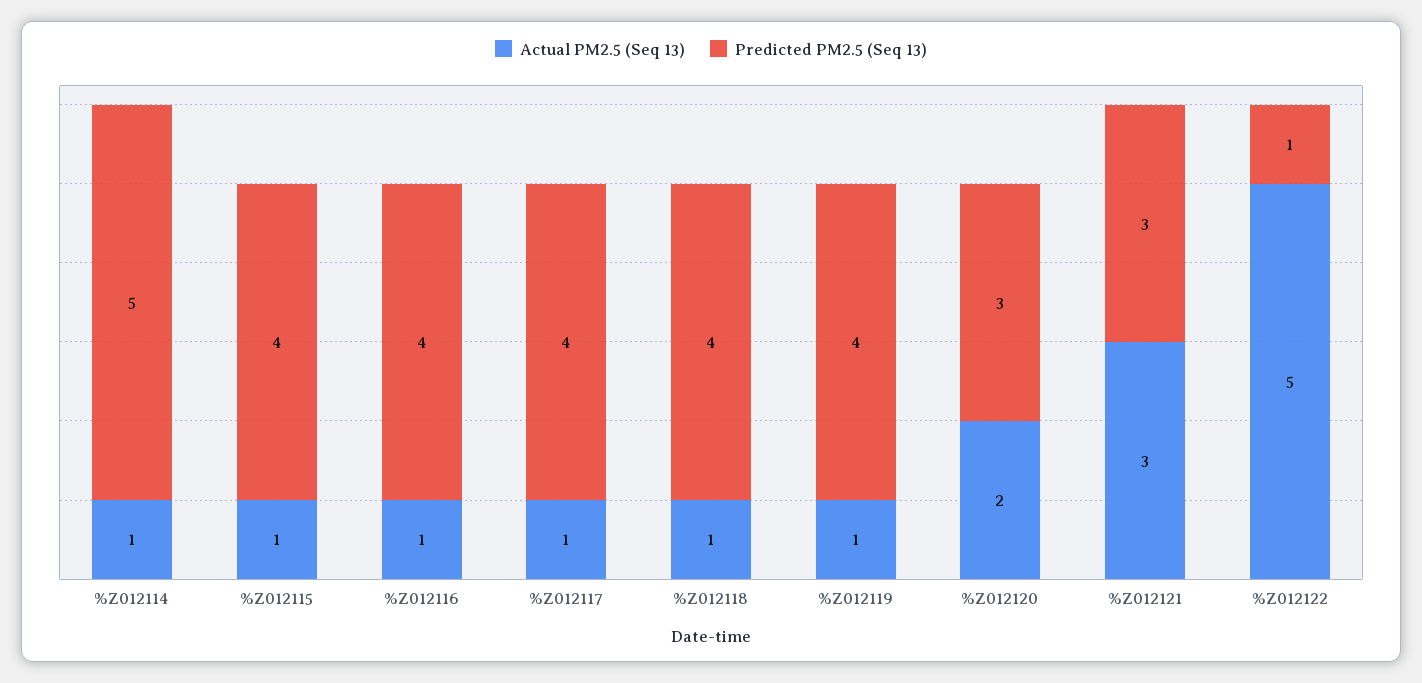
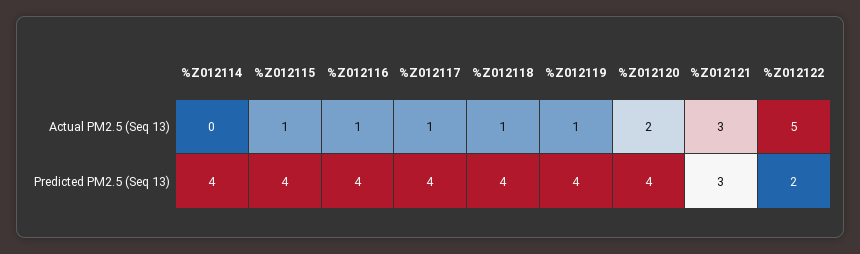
  {
    "Actual PM2.5 (Seq 13)": {
-     "%Z012114": 1,
+     "%Z012114": 0,
      "%Z012115": 1,
      "%Z012116": 1,
      "%Z012117": 1,
      "%Z012118": 1,
      "%Z012119": 1,
      "%Z012120": 2,
      "%Z012121": 3,
      "%Z012122": 5
    },
    "Predicted PM2.5 (Seq 13)": {
-     "%Z012114": 5,
+     "%Z012114": 4,
      "%Z012115": 4,
      "%Z012116": 4,
      "%Z012117": 4,
      "%Z012118": 4,
      "%Z012119": 4,
-     "%Z012120": 3,
+     "%Z012120": 4,
      "%Z012121": 3,
-     "%Z012122": 1
+     "%Z012122": 2
    }
  }

